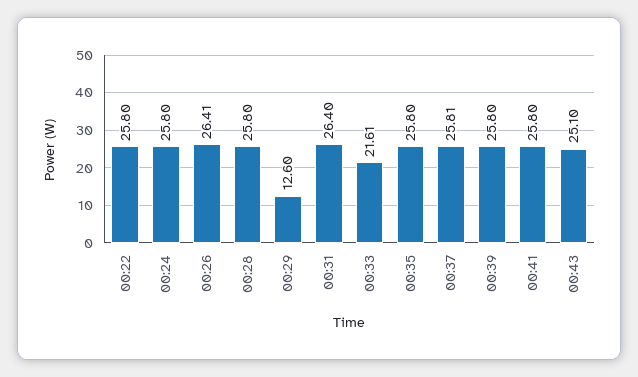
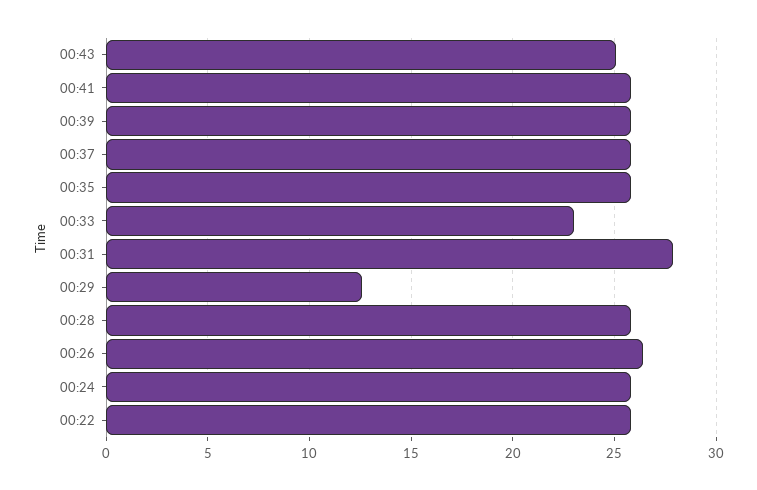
  {
    "00:22": 25.8,
    "00:24": 25.8,
    "00:26": 26.41,
    "00:28": 25.8,
    "00:29": 12.6,
-   "00:31": 26.4,
+   "00:31": 28,
-   "00:33": 21.61,
+   "00:33": 23,
    "00:35": 25.8,
    "00:37": 25.81,
    "00:39": 25.8,
    "00:41": 25.8,
    "00:43": 25.1
  }

